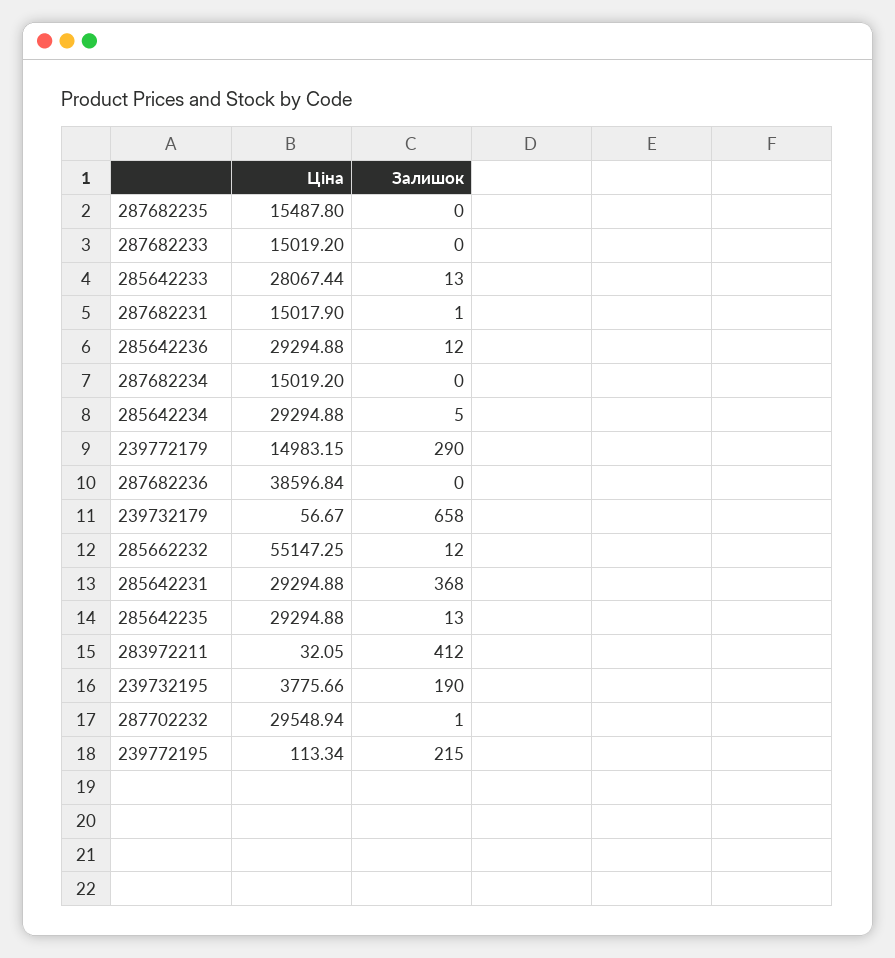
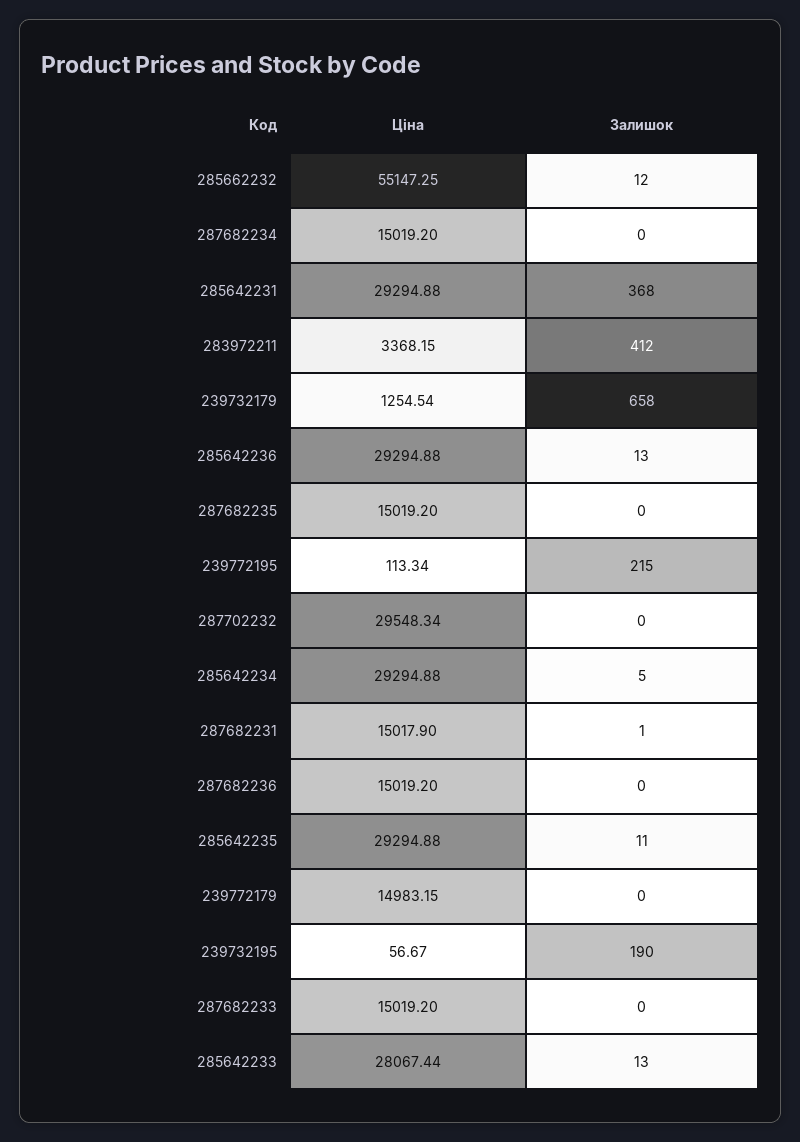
  {
    "Ціна": {
-     "287682235": 15487.8,
+     "287682235": 15019.2,
      "287682233": 15019.2,
      "285642233": 28067.44,
      "287682231": 15017.9,
      "285642236": 29294.88,
      "287682234": 15019.2,
      "285642234": 29294.88,
      "239772179": 14983.15,
-     "287682236": 38596.84,
+     "287682236": 15019.2,
-     "239732179": 56.67,
+     "239732179": 1254.54,
      "285662232": 55147.25,
      "285642231": 29294.88,
      "285642235": 29294.88,
-     "283972211": 32.05,
+     "283972211": 3368.15,
-     "239732195": 3775.66,
+     "239732195": 56.67,
-     "287702232": 29548.94,
+     "287702232": 29548.34,
      "239772195": 113.34
    },
    "Залишок": {
      "287682235": 0,
      "287682233": 0,
      "285642233": 13,
      "287682231": 1,
-     "285642236": 12,
+     "285642236": 13,
      "287682234": 0,
      "285642234": 5,
-     "239772179": 290,
+     "239772179": 0,
      "287682236": 0,
      "239732179": 658,
      "285662232": 12,
      "285642231": 368,
-     "285642235": 13,
+     "285642235": 11,
      "283972211": 412,
      "239732195": 190,
-     "287702232": 1,
+     "287702232": 0,
      "239772195": 215
    }
  }

